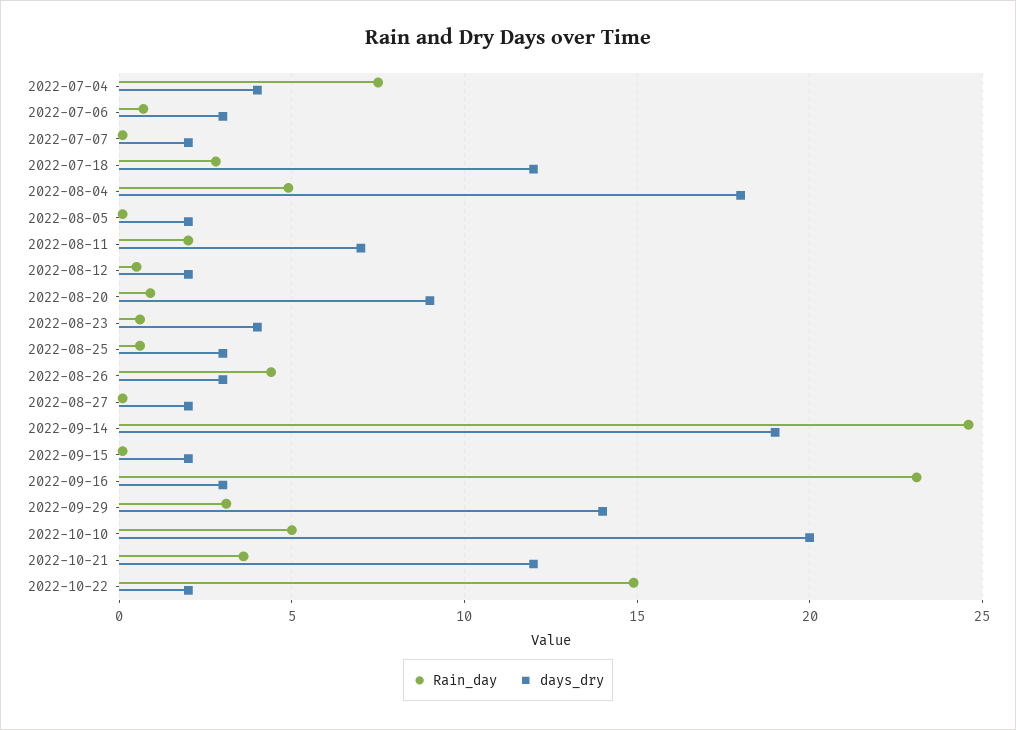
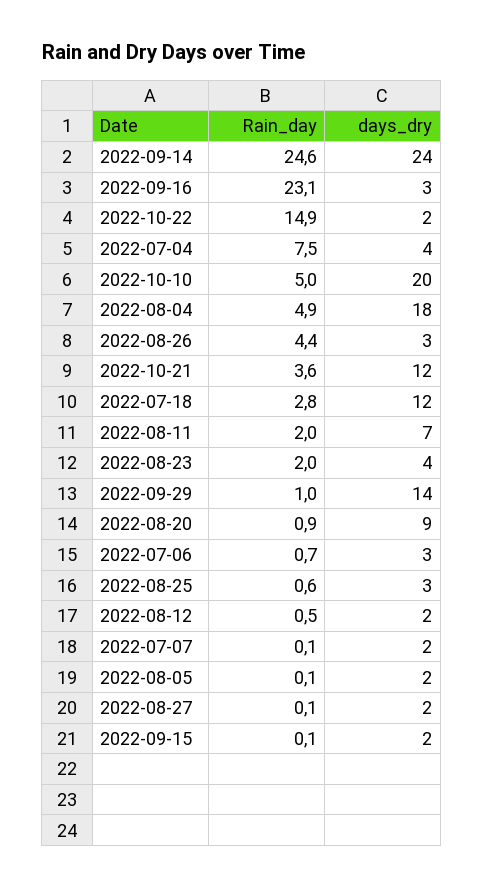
  {
    "Rain_day": {
      "2022-07-04": 7.5,
      "2022-07-06": 0.7,
      "2022-07-07": 0.1,
      "2022-07-18": 2.8,
      "2022-08-04": 4.9,
      "2022-08-05": 0.1,
      "2022-08-11": 2,
      "2022-08-12": 0.5,
      "2022-08-20": 0.9,
-     "2022-08-23": 0.5,
+     "2022-08-23": 2,
      "2022-08-25": 0.6,
      "2022-08-26": 4.4,
      "2022-08-27": 0.1,
      "2022-09-14": 24.6,
      "2022-09-15": 0.1,
      "2022-09-16": 23.1,
-     "2022-09-29": 3,
+     "2022-09-29": 1,
      "2022-10-10": 5,
      "2022-10-21": 3.6,
      "2022-10-22": 14.9
    },
    "days_dry": {
      "2022-07-04": 4,
      "2022-07-06": 3,
      "2022-07-07": 2,
      "2022-07-18": 12,
      "2022-08-04": 18,
      "2022-08-05": 2,
      "2022-08-11": 7,
      "2022-08-12": 2,
      "2022-08-20": 9,
      "2022-08-23": 4,
      "2022-08-25": 3,
      "2022-08-26": 3,
      "2022-08-27": 2,
-     "2022-09-14": 19,
+     "2022-09-14": 24,
      "2022-09-15": 2,
      "2022-09-16": 3,
      "2022-09-29": 14,
      "2022-10-10": 20,
      "2022-10-21": 12,
      "2022-10-22": 2
    }
  }

